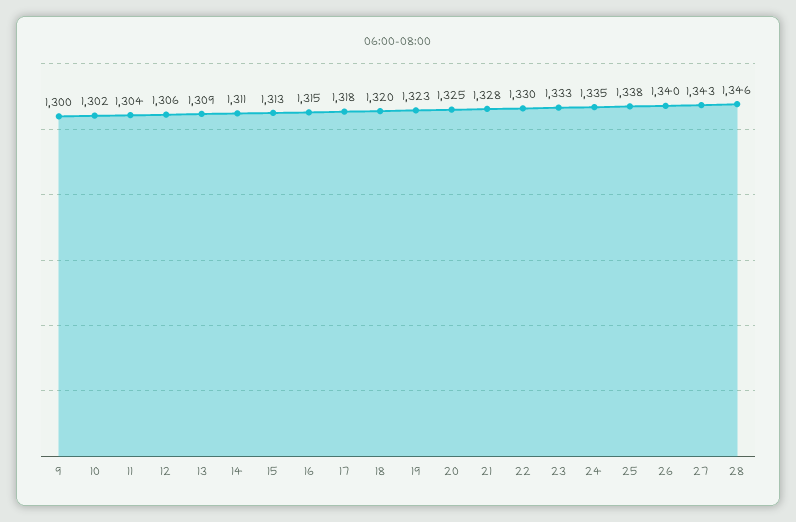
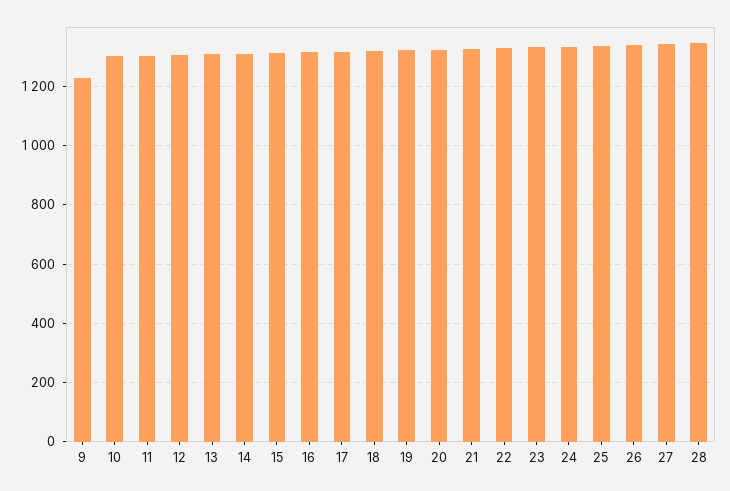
  {
-   "9": 1300,
+   "9": 1225,
    "10": 1302,
    "11": 1304,
    "12": 1306,
    "13": 1309,
    "14": 1311,
    "15": 1313,
    "16": 1315,
    "17": 1318,
    "18": 1320,
    "19": 1323,
    "20": 1325,
    "21": 1328,
    "22": 1330,
    "23": 1333,
    "24": 1335,
    "25": 1338,
    "26": 1340,
    "27": 1343,
    "28": 1346
  }

